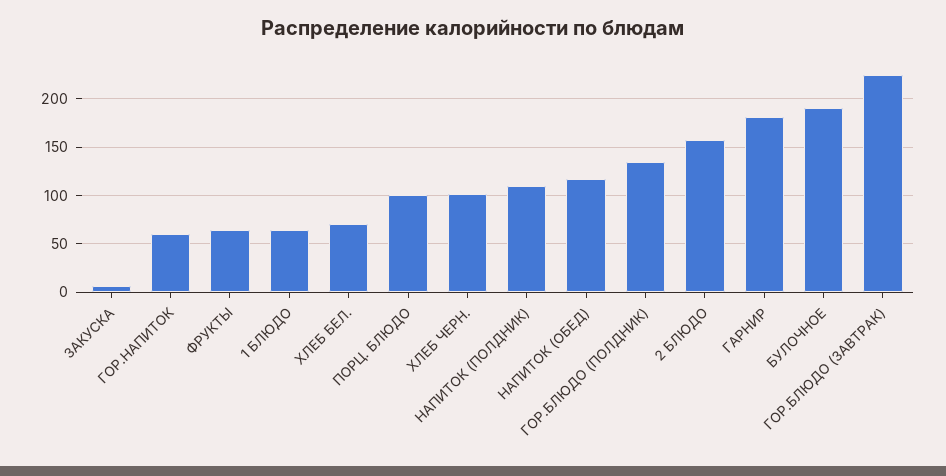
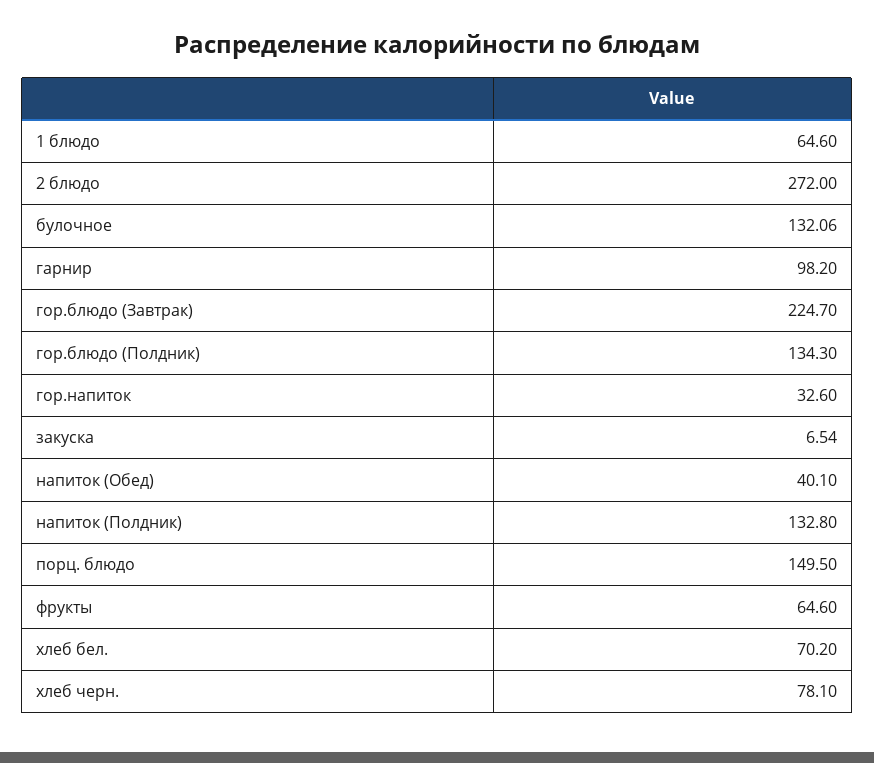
  {
    "ЗАКУСКА": 6.54,
-   "ГОР.НАПИТОК": 60,
+   "ГОР.НАПИТОК": 32.6,
    "ФРУКТЫ": 64.6,
    "1 БЛЮДО": 64.6,
    "ХЛЕБ БЕЛ.": 70.2,
-   "ПОРЦ. БЛЮДО": 100,
+   "ПОРЦ. БЛЮДО": 149.5,
-   "ХЛЕБ ЧЕРН.": 100,
+   "ХЛЕБ ЧЕРН.": 78.1,
-   "НАПИТОК (ПОЛДНИК)": 110,
+   "НАПИТОК (ПОЛДНИК)": 132.8,
-   "НАПИТОК (ОБЕД)": 120,
+   "НАПИТОК (ОБЕД)": 40.1,
    "ГОР.БЛЮДО (ПОЛДНИК)": 134.3,
-   "2 БЛЮДО": 160,
+   "2 БЛЮДО": 272,
-   "ГАРНИР": 180,
+   "ГАРНИР": 98.2,
-   "БУЛОЧНОЕ": 190,
+   "БУЛОЧНОЕ": 132.06,
    "ГОР.БЛЮДО (ЗАВТРАК)": 224.7
  }

